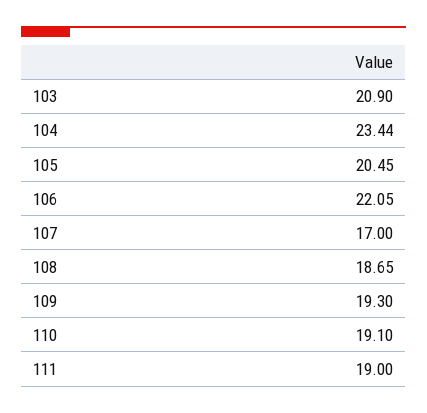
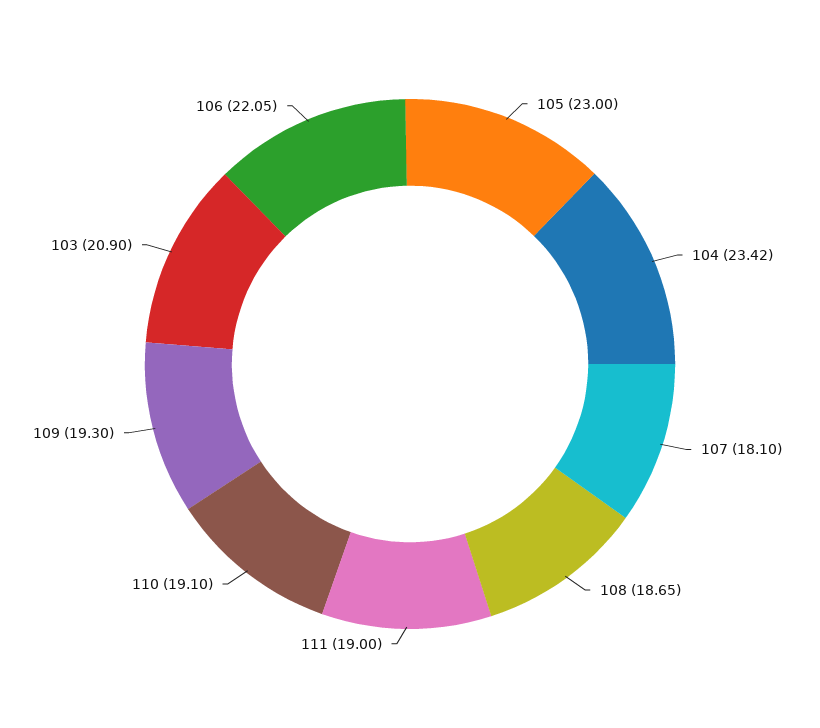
  {
    "103": 20.9,
-   "104": 23.44,
+   "104": 23.42,
-   "105": 20.45,
+   "105": 23,
    "106": 22.05,
-   "107": 17,
+   "107": 18.1,
    "108": 18.65,
    "109": 19.3,
    "110": 19.1,
    "111": 19
  }

